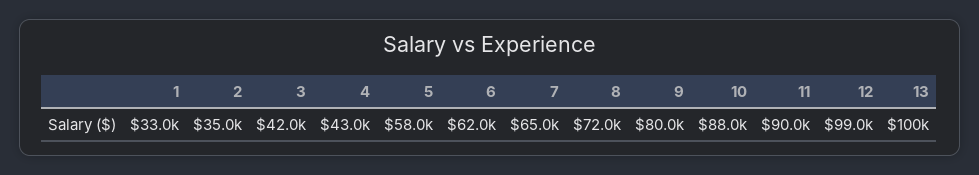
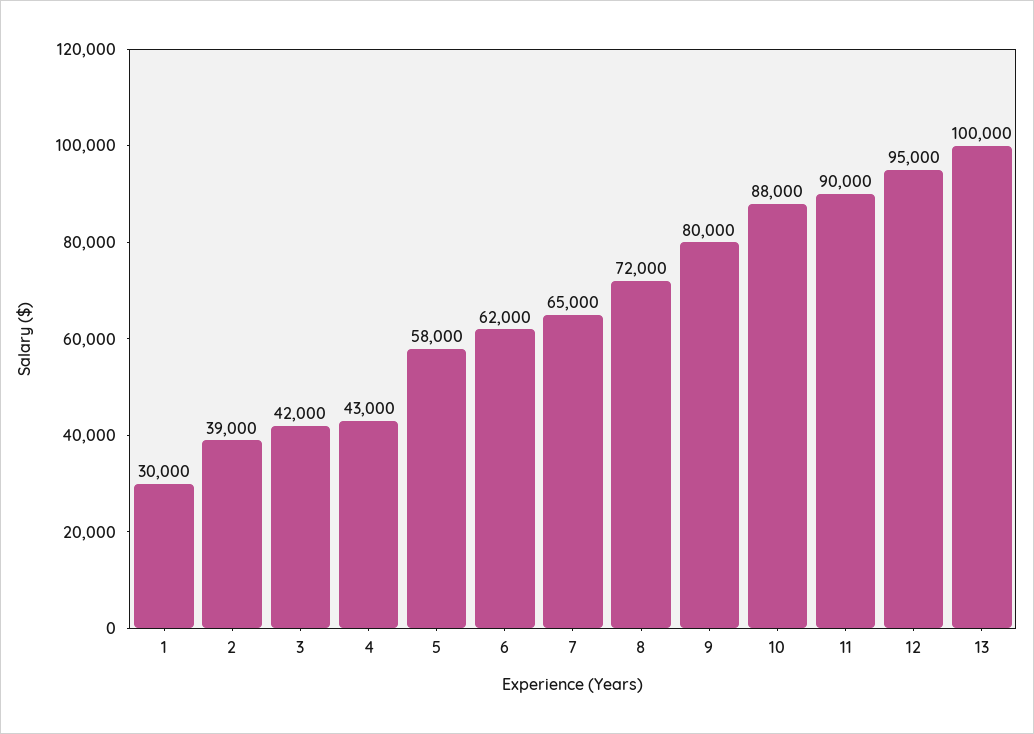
  {
-   "1": 33000,
+   "1": 30000,
-   "2": 35000,
+   "2": 39000,
    "3": 42000,
    "4": 43000,
    "5": 58000,
    "6": 62000,
    "7": 65000,
    "8": 72000,
    "9": 80000,
    "10": 88000,
    "11": 90000,
-   "12": 99000,
+   "12": 95000,
    "13": 100000
  }

